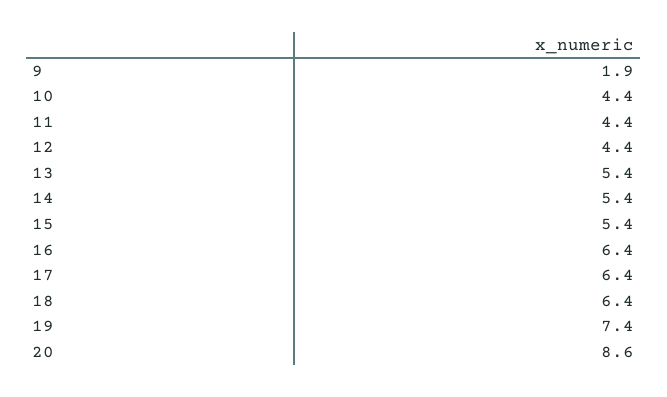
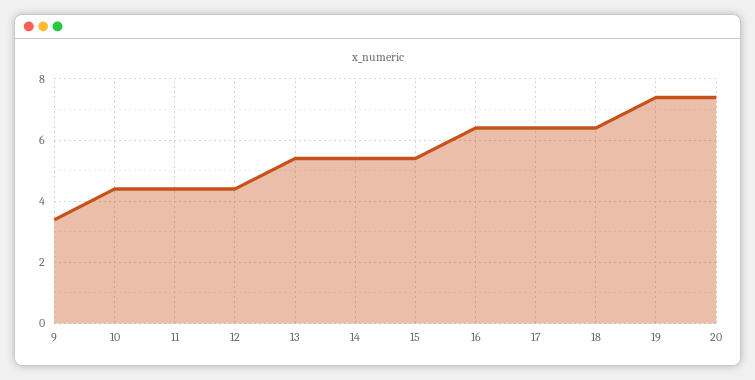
  {
-   "9": 1.9,
+   "9": 3.5,
    "10": 4.4,
    "11": 4.4,
    "12": 4.4,
    "13": 5.4,
    "14": 5.4,
    "15": 5.4,
    "16": 6.4,
    "17": 6.4,
    "18": 6.4,
    "19": 7.4,
-   "20": 8.6
+   "20": 7.5
  }

